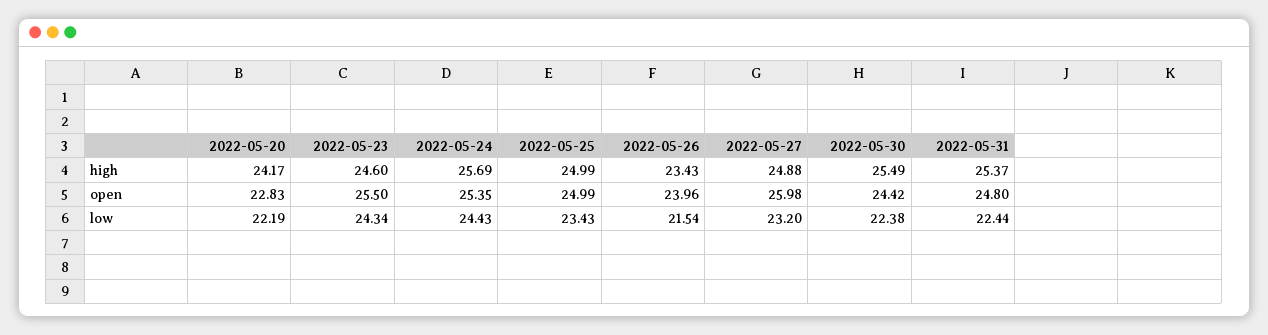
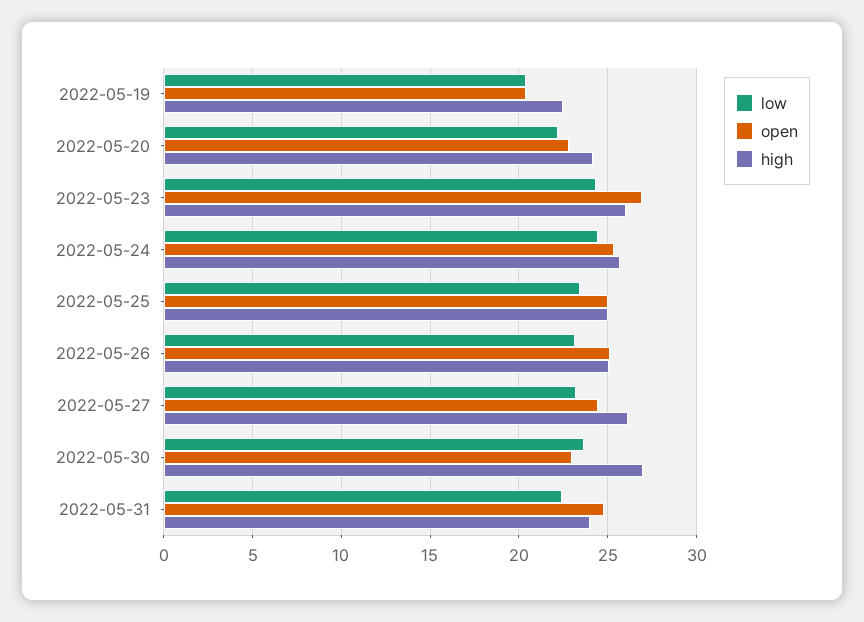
  {
    "high": {
      "2022-05-20": 24.17,
-     "2022-05-23": 24.6,
+     "2022-05-23": 26,
      "2022-05-24": 25.69,
      "2022-05-25": 24.99,
-     "2022-05-26": 23.43,
+     "2022-05-26": 25,
-     "2022-05-27": 24.88,
+     "2022-05-27": 26,
-     "2022-05-30": 25.49,
+     "2022-05-30": 27,
-     "2022-05-31": 25.37
+     "2022-05-31": 24,
+     "2022-05-19": 22.5
    },
    "open": {
      "2022-05-20": 22.83,
-     "2022-05-23": 25.5,
+     "2022-05-23": 27,
      "2022-05-24": 25.35,
      "2022-05-25": 24.99,
-     "2022-05-26": 23.96,
+     "2022-05-26": 25,
-     "2022-05-27": 25.98,
+     "2022-05-27": 24.5,
-     "2022-05-30": 24.42,
+     "2022-05-30": 23,
-     "2022-05-31": 24.8
+     "2022-05-31": 24.8,
+     "2022-05-19": 20.5
    },
    "low": {
      "2022-05-20": 22.19,
      "2022-05-23": 24.34,
      "2022-05-24": 24.43,
      "2022-05-25": 23.43,
-     "2022-05-26": 21.54,
+     "2022-05-26": 23,
      "2022-05-27": 23.2,
-     "2022-05-30": 22.38,
+     "2022-05-30": 23.5,
-     "2022-05-31": 22.44
+     "2022-05-31": 22.44,
+     "2022-05-19": 20.5
    }
  }

